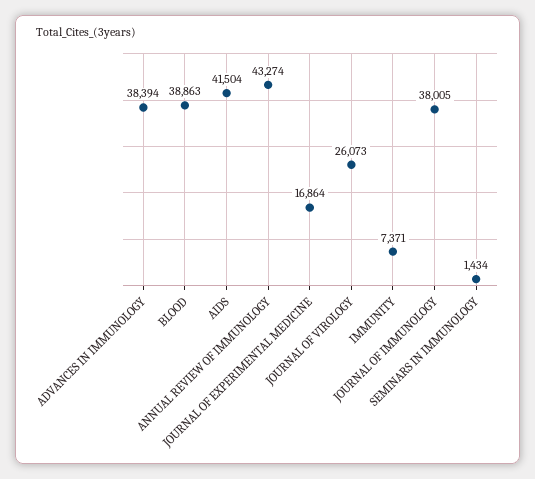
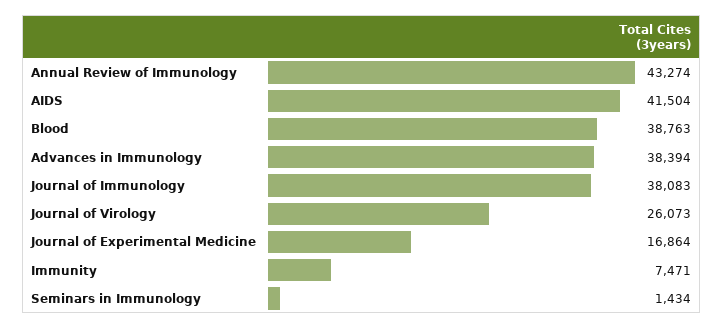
  {
    "ADVANCES IN IMMUNOLOGY": 38394,
-   "BLOOD": 38863,
+   "BLOOD": 38763,
    "AIDS": 41504,
    "ANNUAL REVIEW OF IMMUNOLOGY": 43274,
    "JOURNAL OF EXPERIMENTAL MEDICINE": 16864,
    "JOURNAL OF VIROLOGY": 26073,
-   "IMMUNITY": 7371,
+   "IMMUNITY": 7471,
-   "JOURNAL OF IMMUNOLOGY": 38005,
+   "JOURNAL OF IMMUNOLOGY": 38083,
    "SEMINARS IN IMMUNOLOGY": 1434
  }

